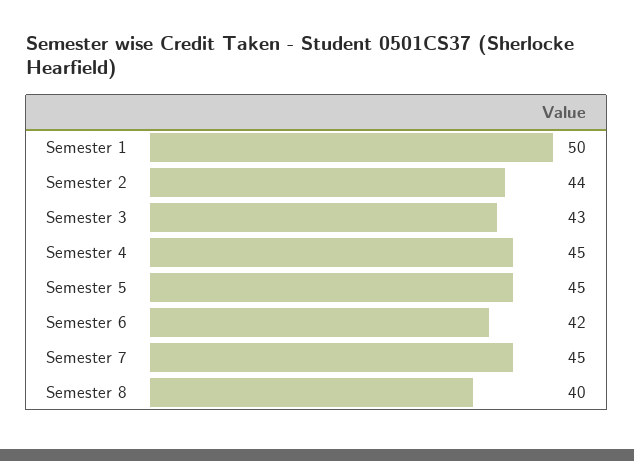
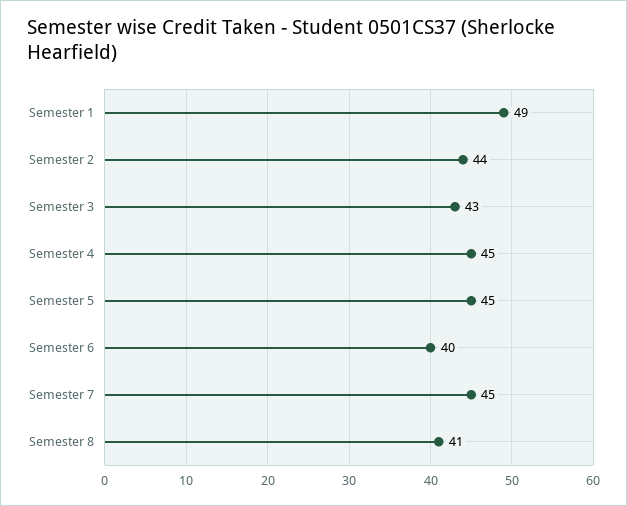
  {
-   "Semester 1": 50,
+   "Semester 1": 49,
    "Semester 2": 44,
    "Semester 3": 43,
    "Semester 4": 45,
    "Semester 5": 45,
-   "Semester 6": 42,
+   "Semester 6": 40,
    "Semester 7": 45,
-   "Semester 8": 40
+   "Semester 8": 41
  }

